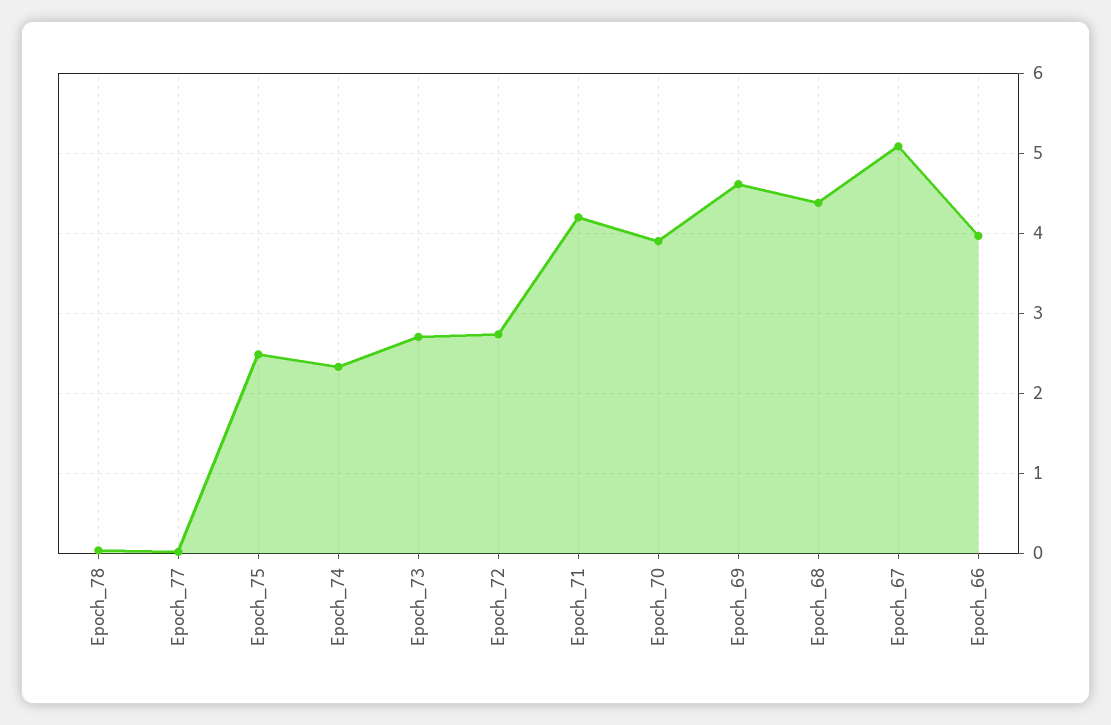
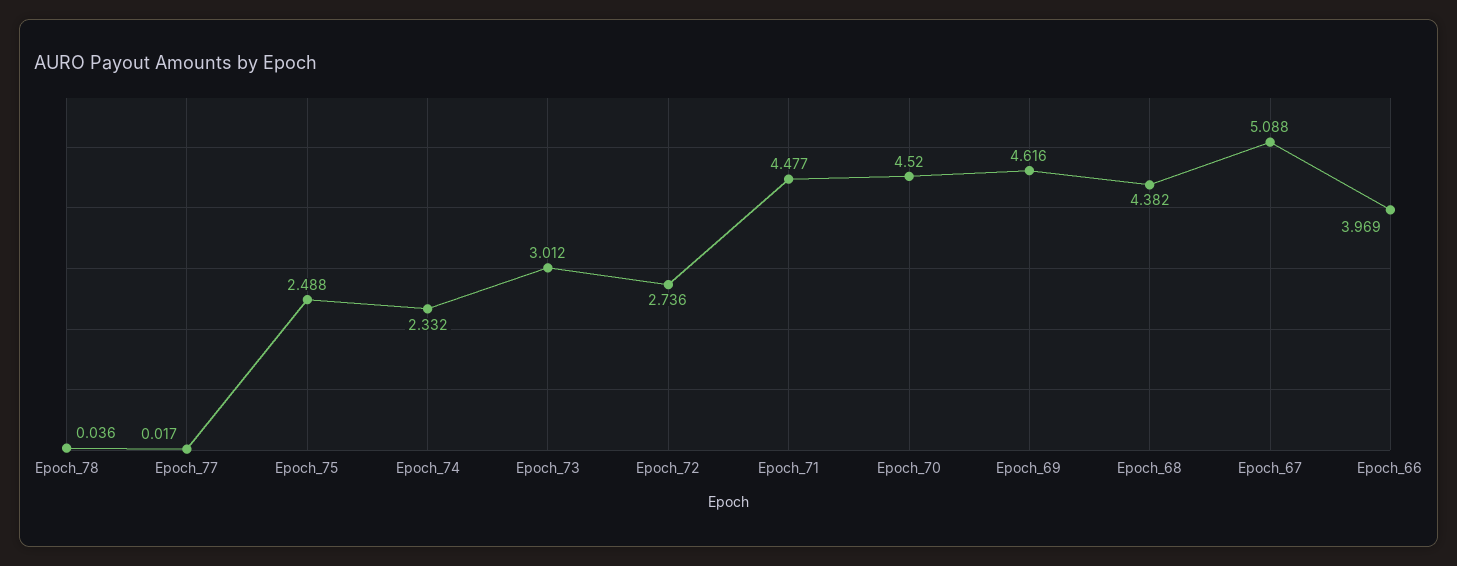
  {
    "Epoch_78": 0.036,
    "Epoch_77": 0.017,
    "Epoch_75": 2.488,
    "Epoch_74": 2.332,
-   "Epoch_73": 2.7,
+   "Epoch_73": 3.012,
    "Epoch_72": 2.736,
-   "Epoch_71": 4.2,
+   "Epoch_71": 4.477,
-   "Epoch_70": 3.9,
+   "Epoch_70": 4.52,
    "Epoch_69": 4.616,
    "Epoch_68": 4.382,
    "Epoch_67": 5.088,
    "Epoch_66": 3.969
  }

